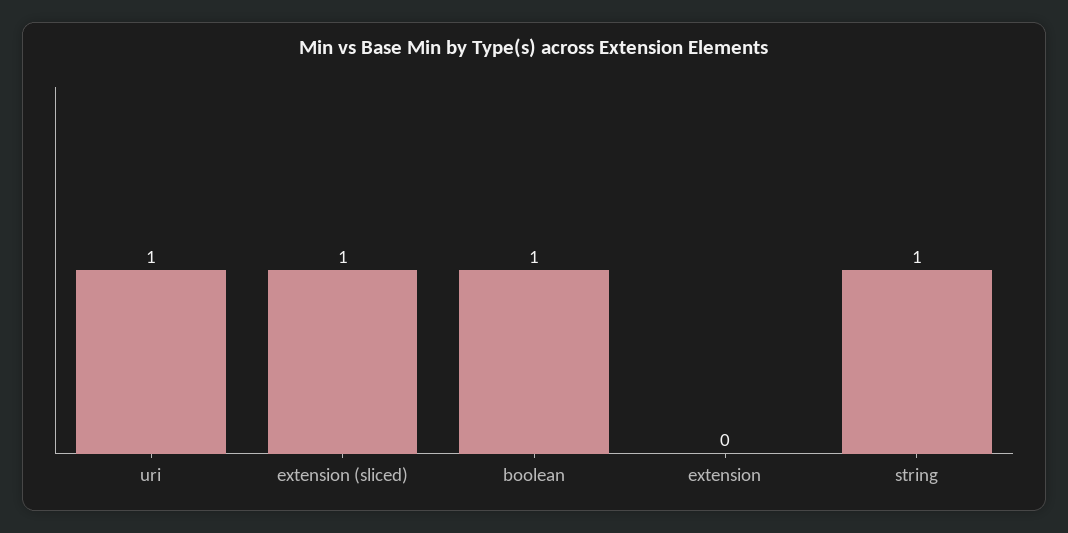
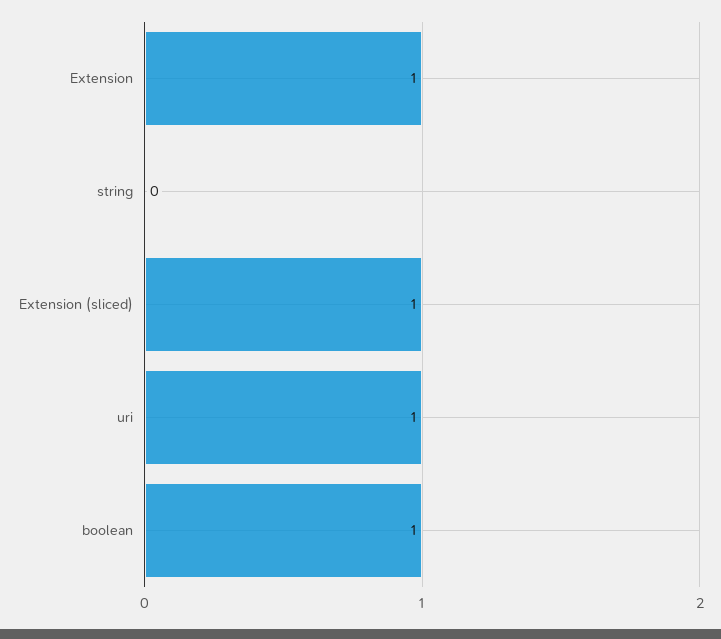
  {
    "uri": 1,
    "extension (sliced)": 1,
    "boolean": 1,
-   "extension": 0,
+   "extension": 1,
-   "string": 1
+   "string": 0
  }

